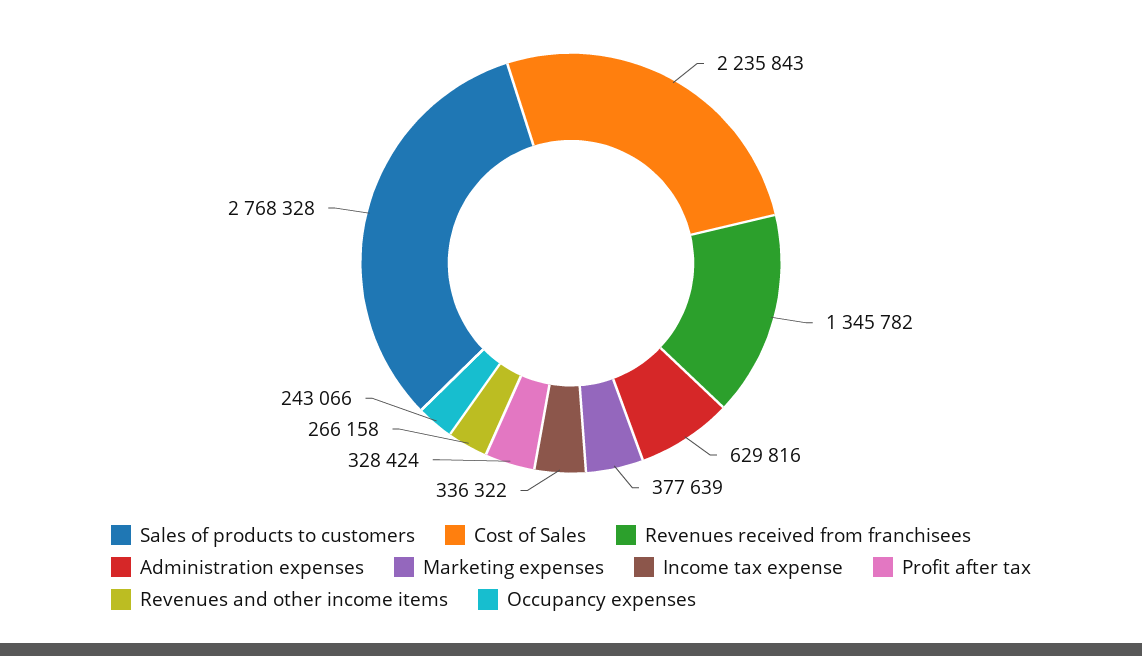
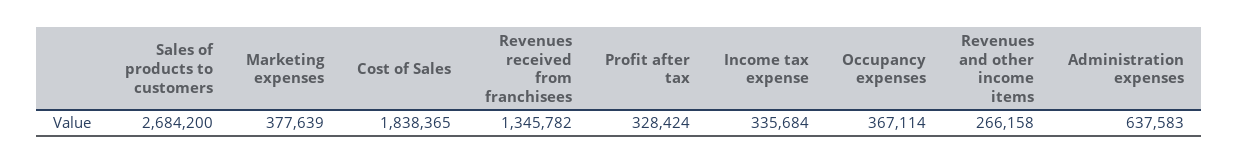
  {
-   "Sales of products to customers": 2768328,
+   "Sales of products to customers": 2684200,
-   "Cost of Sales": 2235843,
+   "Cost of Sales": 1838365,
    "Revenues received from franchisees": 1345782,
-   "Administration expenses": 629816,
+   "Administration expenses": 637583,
    "Marketing expenses": 377639,
-   "Income tax expense": 336322,
+   "Income tax expense": 335684,
    "Profit after tax": 328424,
    "Revenues and other income items": 266158,
-   "Occupancy expenses": 243066
+   "Occupancy expenses": 367114
  }

